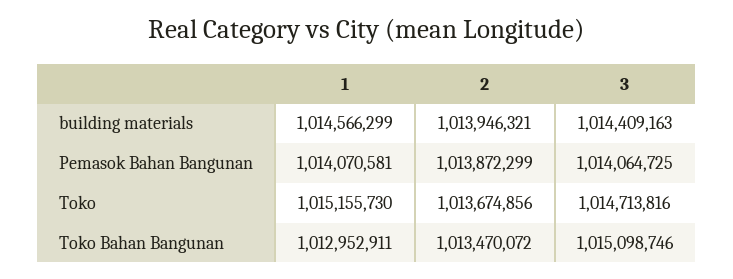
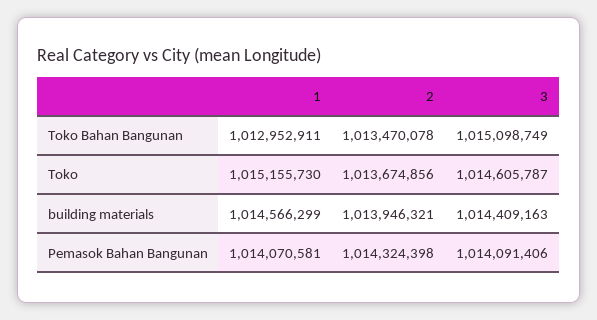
  {
    "1": {
      "building materials": 1014566299,
      "Pemasok Bahan Bangunan": 1014070581,
      "Toko": 1015155730,
      "Toko Bahan Bangunan": 1012952911
    },
    "2": {
      "building materials": 1013946321,
-     "Pemasok Bahan Bangunan": 1013872299,
+     "Pemasok Bahan Bangunan": 1014324398,
      "Toko": 1013674856,
-     "Toko Bahan Bangunan": 1013470072
+     "Toko Bahan Bangunan": 1013470078
    },
    "3": {
      "building materials": 1014409163,
-     "Pemasok Bahan Bangunan": 1014064725,
+     "Pemasok Bahan Bangunan": 1014091406,
-     "Toko": 1014713816,
+     "Toko": 1014605787,
-     "Toko Bahan Bangunan": 1015098746
+     "Toko Bahan Bangunan": 1015098749
    }
  }

